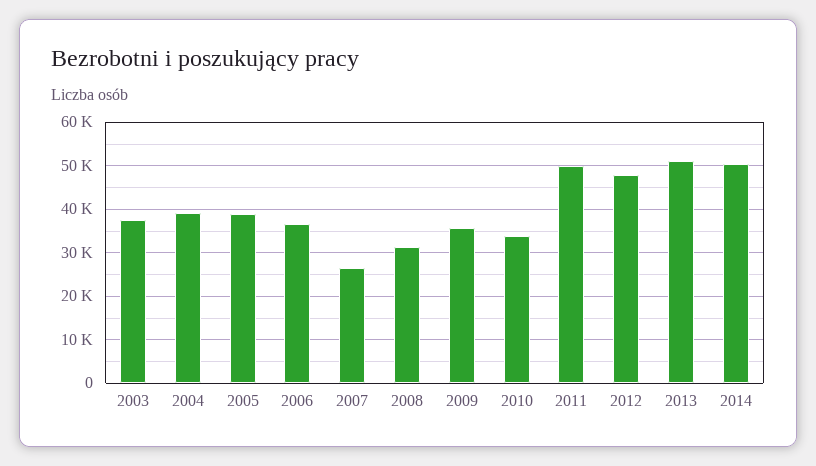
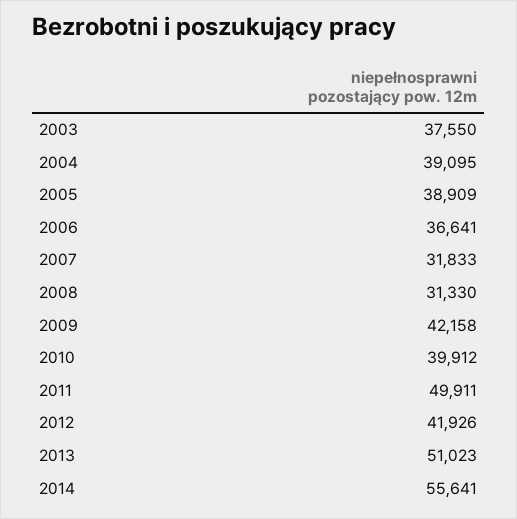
  {
    "2003": 37550,
    "2004": 39095,
    "2005": 38909,
    "2006": 36641,
-   "2007": 26000,
+   "2007": 31833,
    "2008": 31330,
-   "2009": 36000,
+   "2009": 42158,
-   "2010": 34000,
+   "2010": 39912,
    "2011": 49911,
-   "2012": 48000,
+   "2012": 41926,
    "2013": 51023,
-   "2014": 50000
+   "2014": 55641
  }

